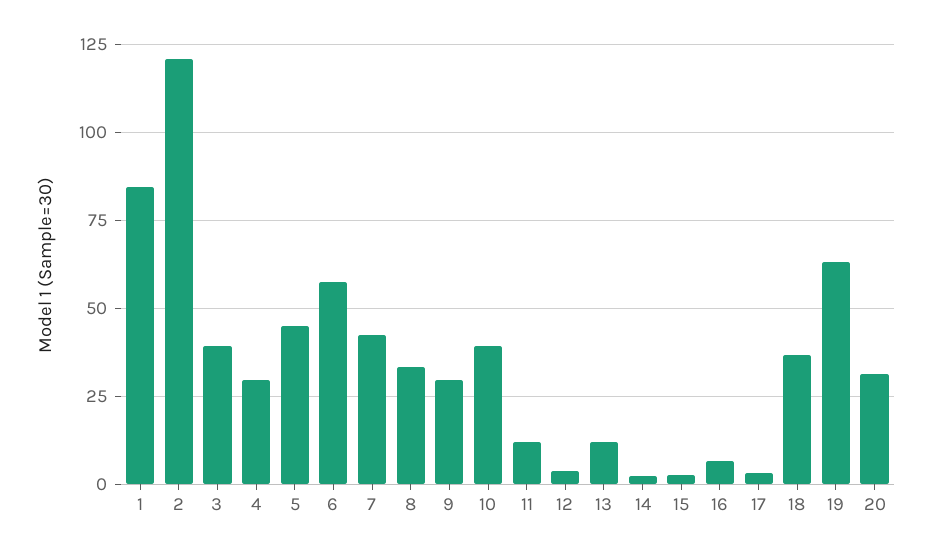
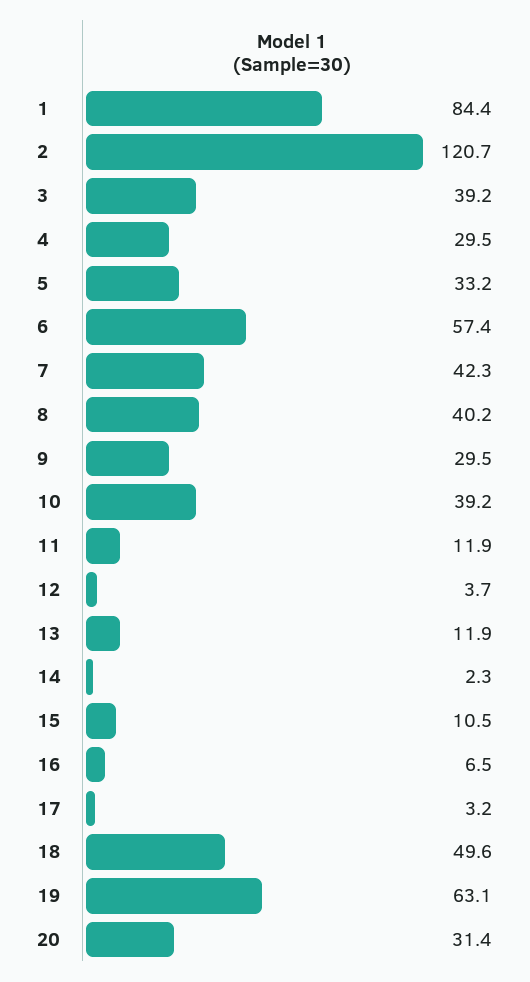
  {
    "1": 84.4,
    "2": 120.7,
    "3": 39.2,
    "4": 29.5,
-   "5": 45,
+   "5": 33.2,
    "6": 57.4,
    "7": 42.3,
-   "8": 32.5,
+   "8": 40.2,
    "9": 29.5,
    "10": 39.2,
    "11": 11.9,
    "12": 3.7,
    "13": 11.9,
    "14": 2.3,
-   "15": 2.5,
+   "15": 10.5,
    "16": 6.5,
    "17": 3.2,
-   "18": 37.5,
+   "18": 49.6,
    "19": 63.1,
    "20": 31.4
  }

